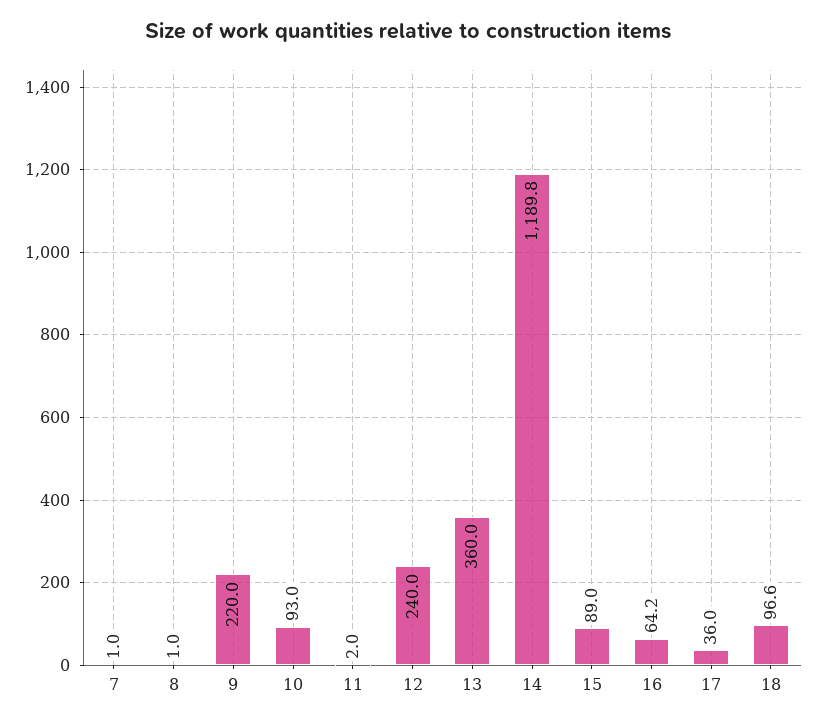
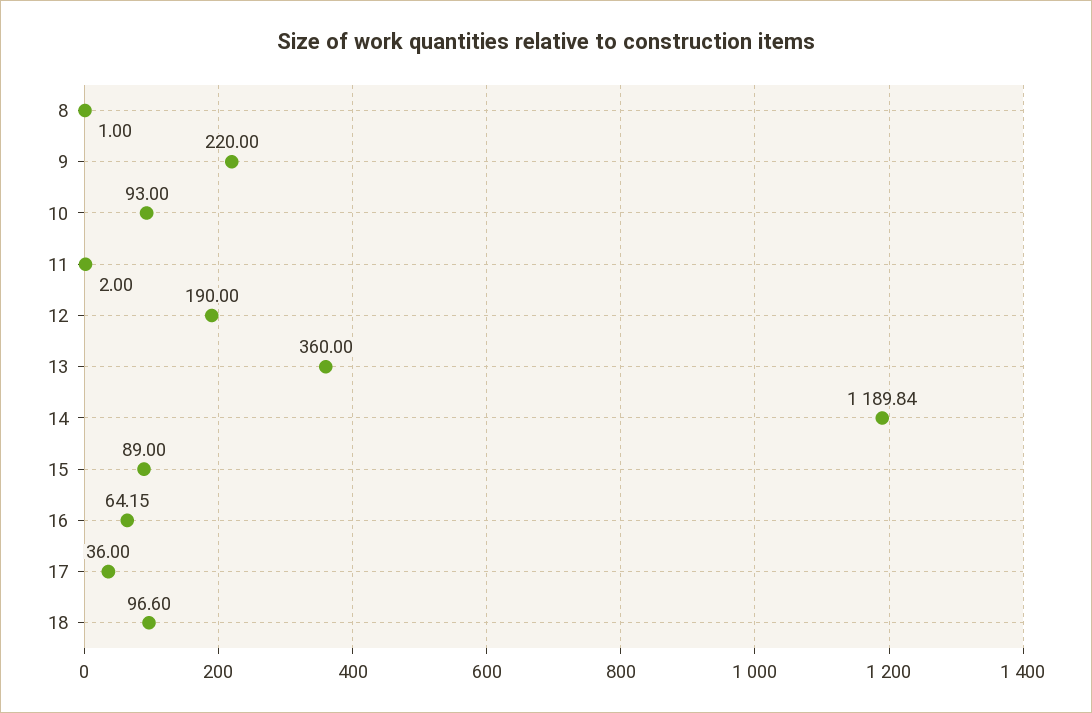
  {
-   "7": 1,
    "8": 1,
    "9": 220,
    "10": 93,
    "11": 2,
-   "12": 240,
+   "12": 190,
    "13": 360,
    "14": 1189.84,
    "15": 89,
    "16": 64.15,
    "17": 36,
    "18": 96.6
  }

